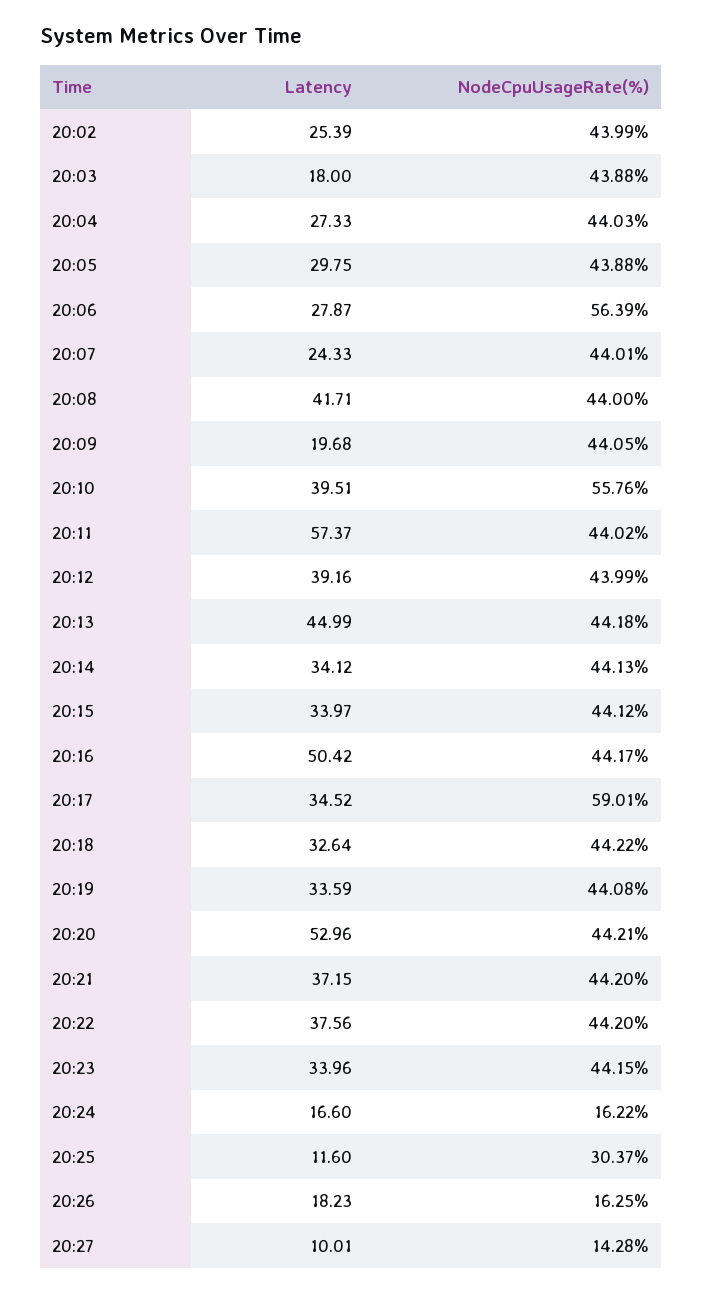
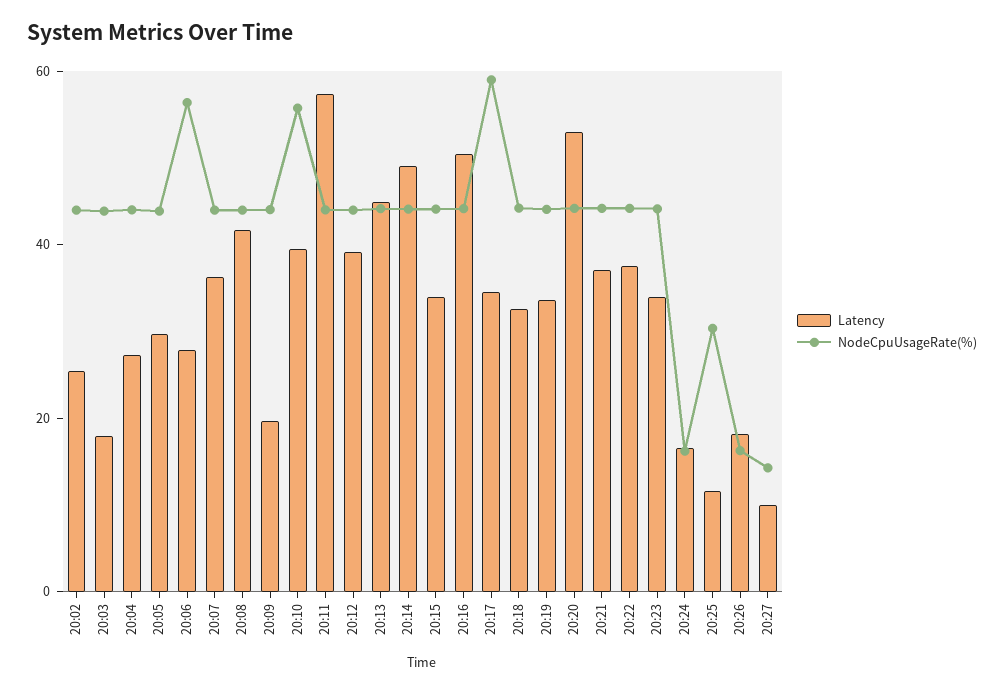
  {
    "Latency": {
      "20:02": 25.39,
      "20:03": 18,
      "20:04": 27.33,
      "20:05": 29.75,
      "20:06": 27.87,
-     "20:07": 24.33,
+     "20:07": 35,
      "20:08": 41.71,
      "20:09": 19.68,
      "20:10": 39.51,
      "20:11": 57.37,
      "20:12": 39.16,
      "20:13": 44.99,
-     "20:14": 34.12,
+     "20:14": 50,
      "20:15": 33.97,
      "20:16": 50.42,
      "20:17": 34.52,
      "20:18": 32.64,
      "20:19": 33.59,
      "20:20": 52.96,
      "20:21": 37.15,
      "20:22": 37.56,
      "20:23": 33.96,
      "20:24": 16.6,
      "20:25": 11.6,
      "20:26": 18.23,
      "20:27": 10.01
    },
    "NodeCpuUsageRate(%)": {
      "20:02": 43.99,
      "20:03": 43.88,
      "20:04": 44.03,
      "20:05": 43.88,
      "20:06": 56.39,
      "20:07": 44.01,
      "20:08": 44,
      "20:09": 44.05,
      "20:10": 55.76,
      "20:11": 44.02,
      "20:12": 43.99,
      "20:13": 44.18,
      "20:14": 44.13,
      "20:15": 44.12,
      "20:16": 44.17,
      "20:17": 59.01,
      "20:18": 44.22,
      "20:19": 44.08,
      "20:20": 44.21,
      "20:21": 44.2,
      "20:22": 44.2,
      "20:23": 44.15,
      "20:24": 16.22,
      "20:25": 30.37,
      "20:26": 16.25,
      "20:27": 14.28
    }
  }

